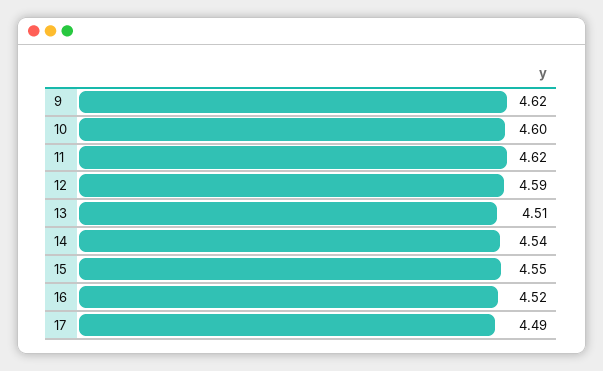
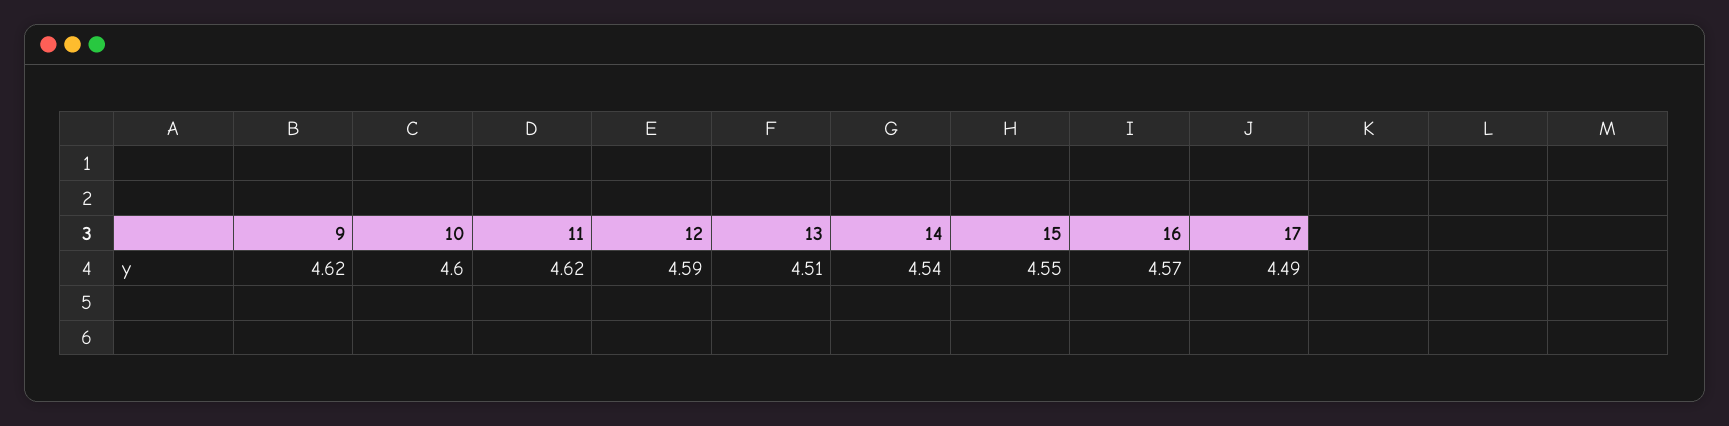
  {
    "9": 4.62,
    "10": 4.6,
    "11": 4.62,
    "12": 4.59,
    "13": 4.51,
    "14": 4.54,
    "15": 4.55,
-   "16": 4.52,
+   "16": 4.57,
    "17": 4.49
  }

